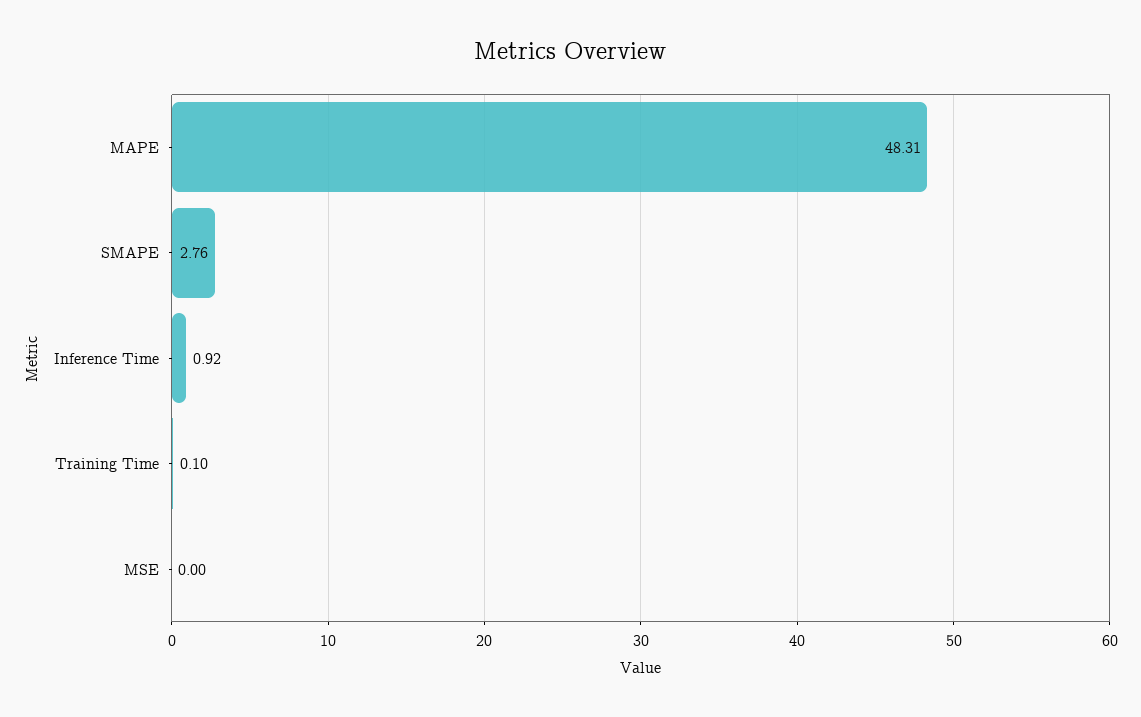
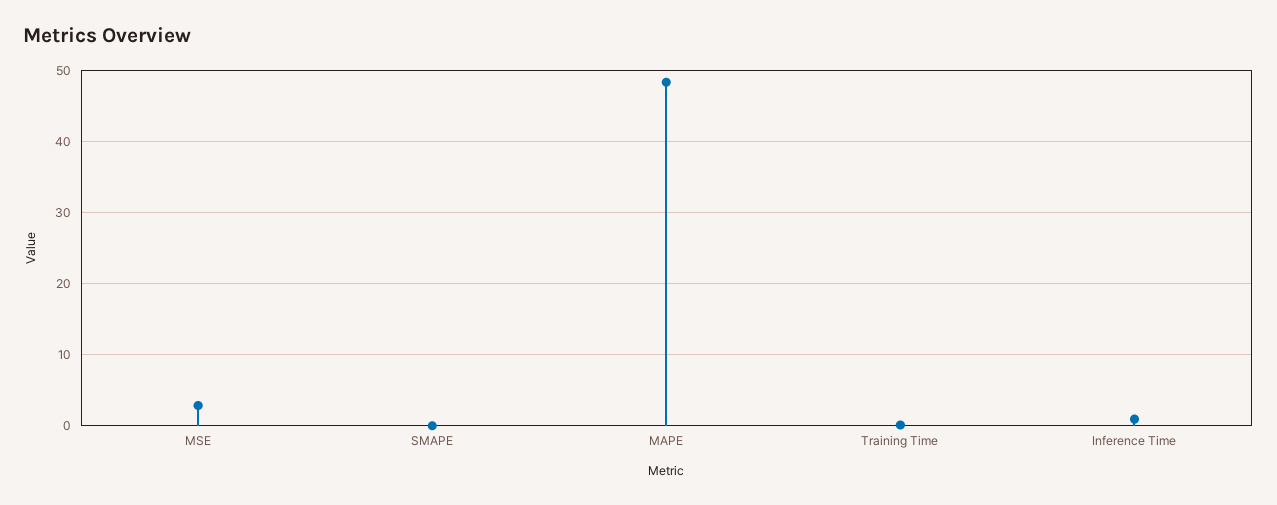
  {
    "MAPE": 48.31,
-   "SMAPE": 2.76,
+   "SMAPE": 0,
    "Inference Time": 0.92,
    "Training Time": 0.1,
-   "MSE": 0
+   "MSE": 3
  }

